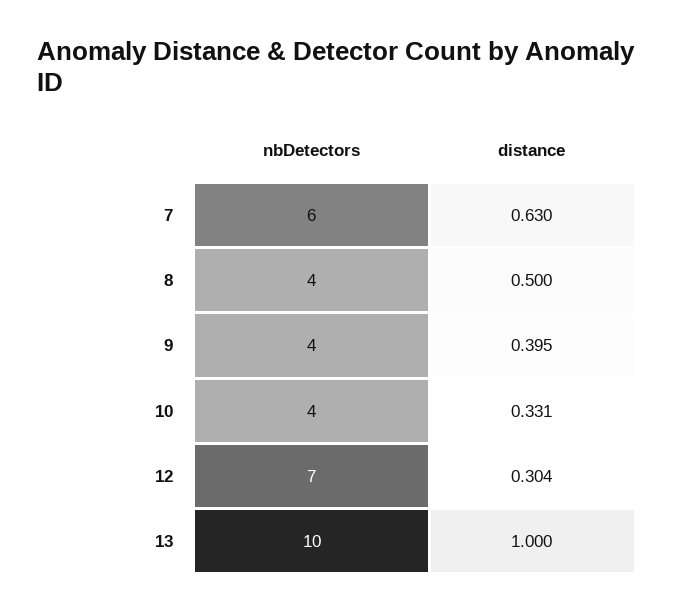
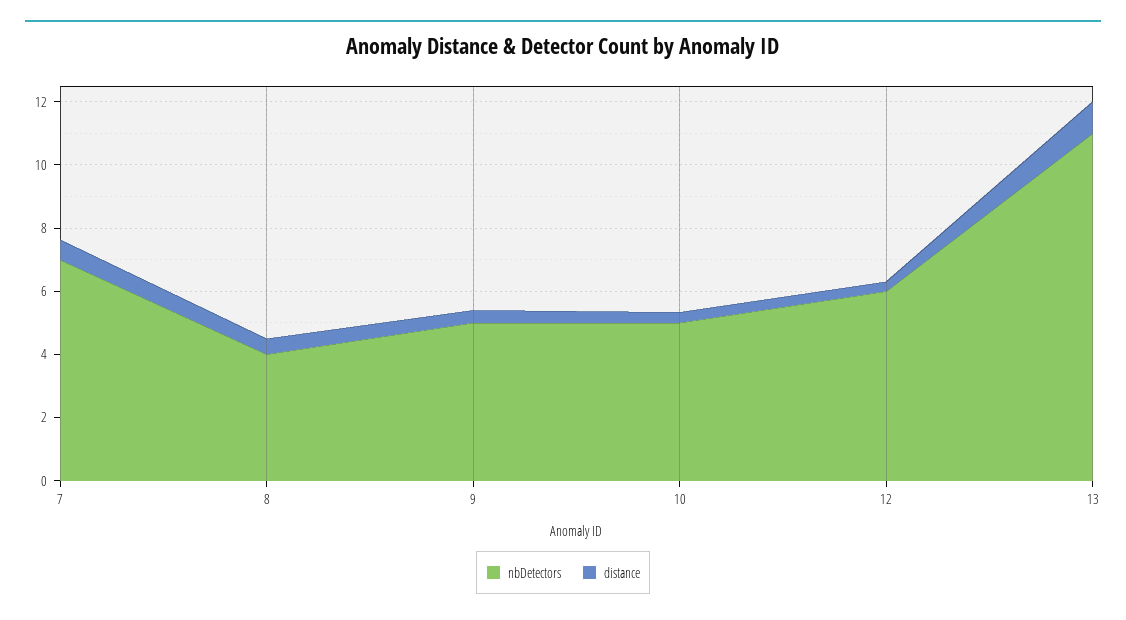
  {
    "nbDetectors": {
-     "7": 6,
+     "7": 7,
      "8": 4,
-     "9": 4,
+     "9": 5,
-     "10": 4,
+     "10": 5,
-     "12": 7,
+     "12": 6,
-     "13": 10
+     "13": 11
    },
    "distance": {
      "7": 0.63,
      "8": 0.5,
      "9": 0.395,
      "10": 0.331,
      "12": 0.304,
      "13": 1
    }
  }

